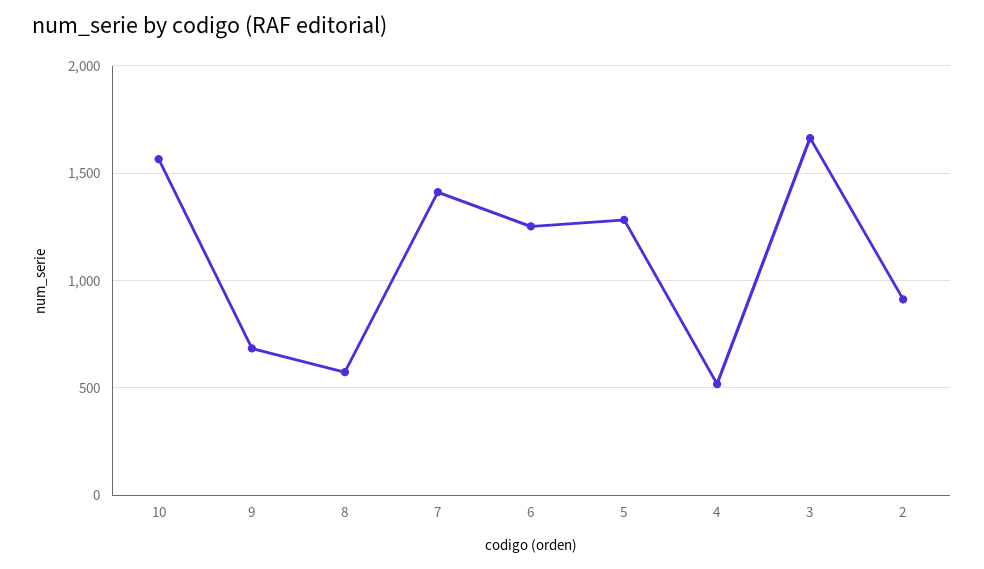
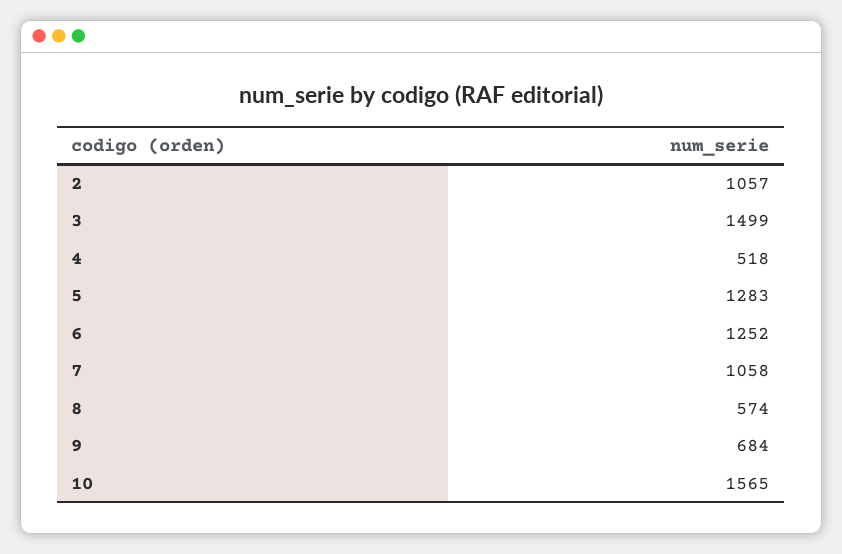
  {
    "10": 1565,
    "9": 684,
    "8": 574,
-   "7": 1400,
+   "7": 1058,
    "6": 1252,
    "5": 1283,
    "4": 518,
-   "3": 1650,
+   "3": 1499,
-   "2": 900
+   "2": 1057
  }

